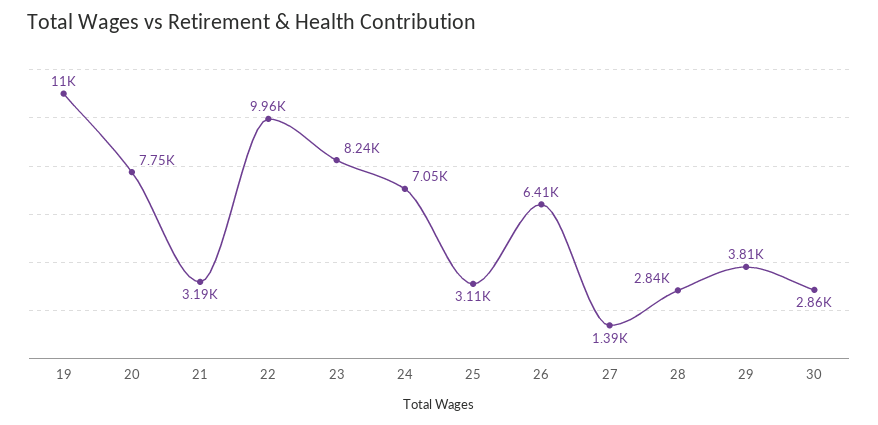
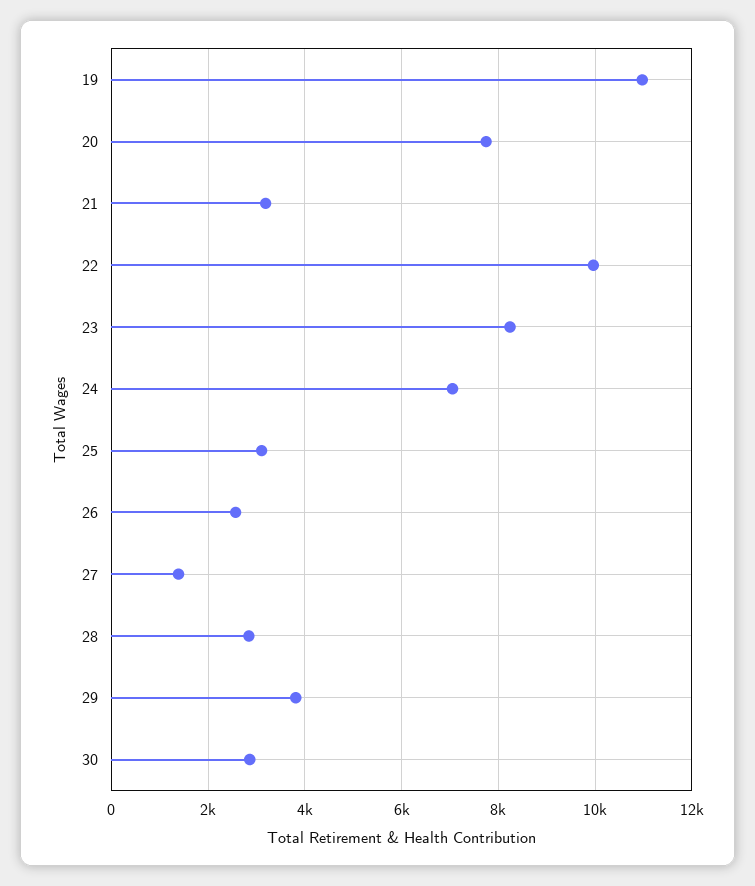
  {
    "19": 11000,
    "20": 7750,
    "21": 3190,
    "22": 9960,
    "23": 8240,
    "24": 7050,
    "25": 3110,
-   "26": 6410,
+   "26": 2600,
    "27": 1390,
    "28": 2840,
    "29": 3810,
    "30": 2860
  }

